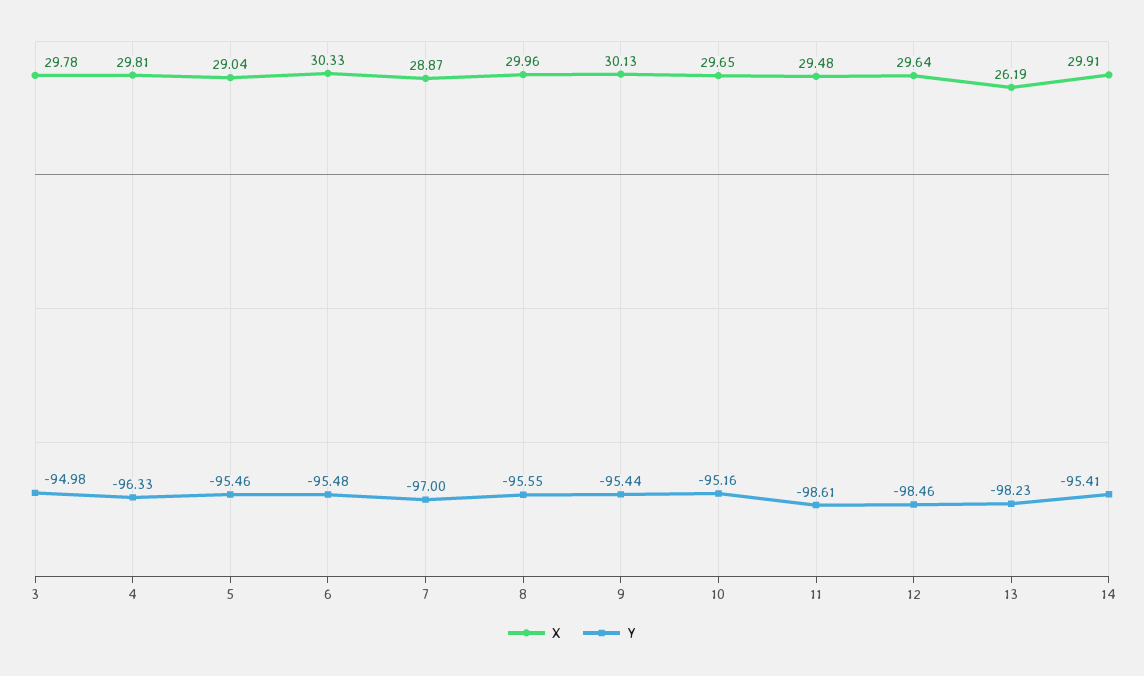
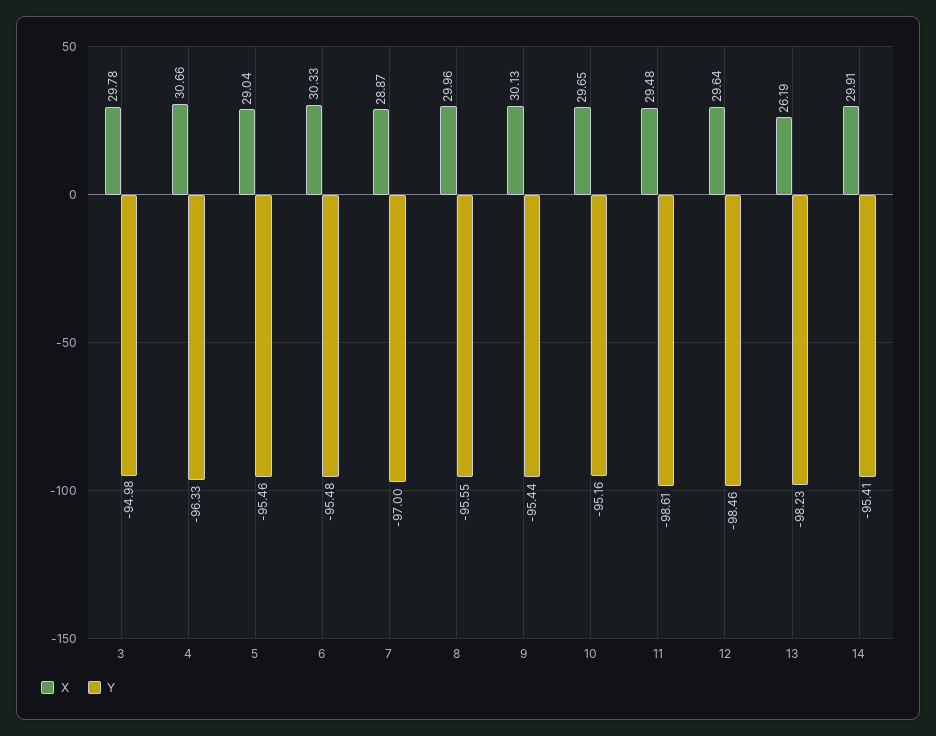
  {
    "X": {
      "3": 29.78,
-     "4": 29.81,
+     "4": 30.66,
      "5": 29.04,
      "6": 30.33,
      "7": 28.87,
      "8": 29.96,
      "9": 30.13,
      "10": 29.65,
      "11": 29.48,
      "12": 29.64,
      "13": 26.19,
      "14": 29.91
    },
    "Y": {
      "3": -94.98,
      "4": -96.33,
      "5": -95.46,
      "6": -95.48,
      "7": -97,
      "8": -95.55,
      "9": -95.44,
      "10": -95.16,
      "11": -98.61,
      "12": -98.46,
      "13": -98.23,
      "14": -95.41
    }
  }

